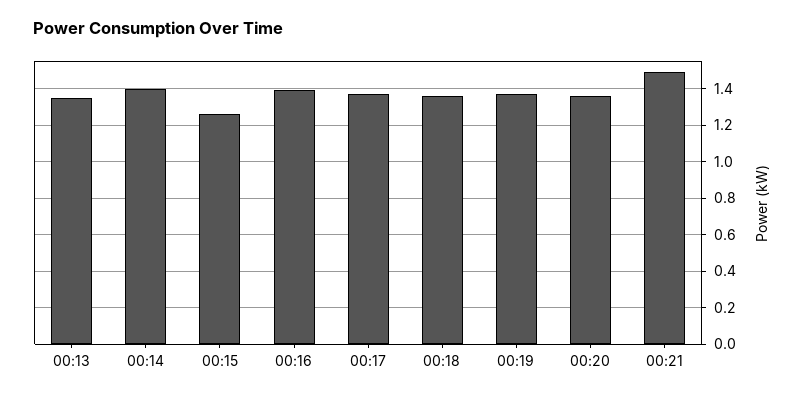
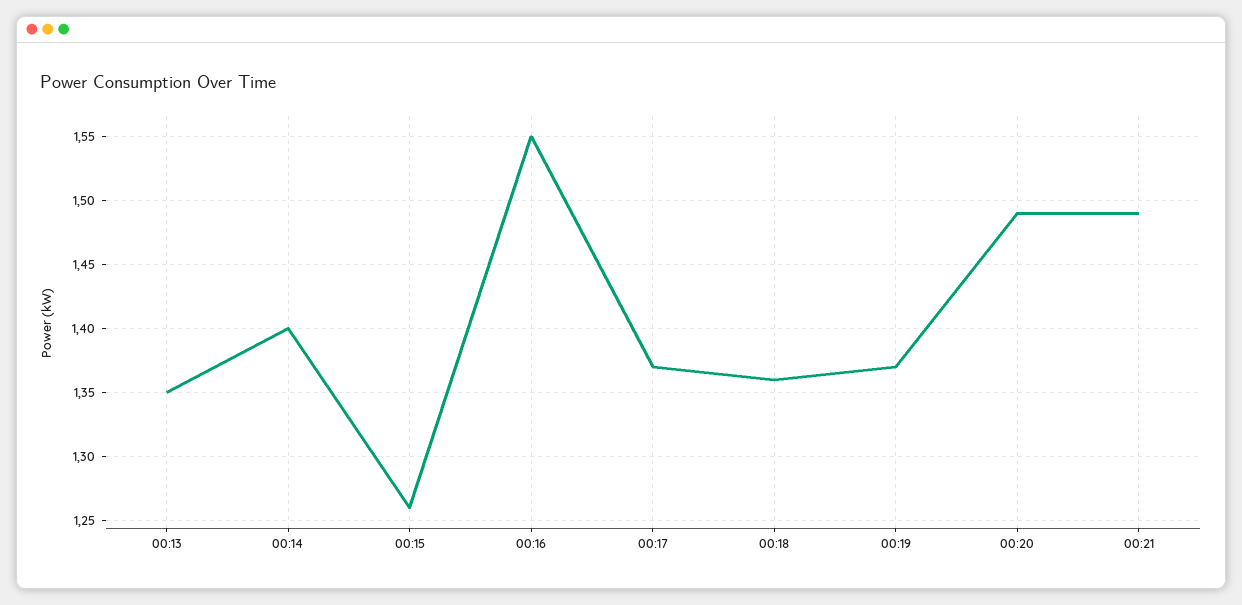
  {
    "00:13": 1.35,
    "00:14": 1.4,
    "00:15": 1.26,
-   "00:16": 1.4,
+   "00:16": 1.55,
    "00:17": 1.37,
    "00:18": 1.36,
    "00:19": 1.37,
-   "00:20": 1.35,
+   "00:20": 1.49,
    "00:21": 1.49
  }

